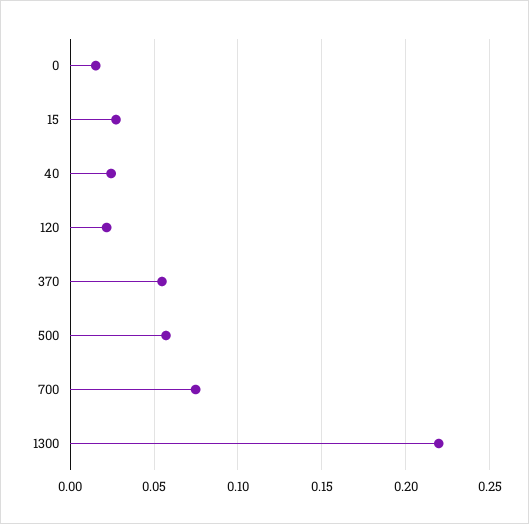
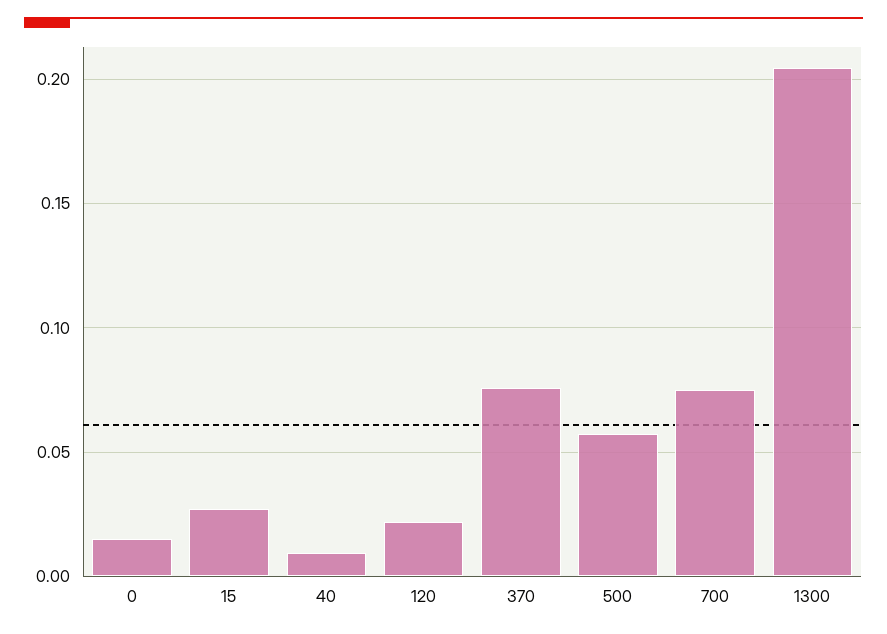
  {
    "0": 0.015,
    "15": 0.025,
-   "40": 0.025,
+   "40": 0.01,
    "120": 0.02,
-   "370": 0.055,
+   "370": 0.075,
    "500": 0.055,
    "700": 0.075,
-   "1300": 0.22
+   "1300": 0.205
  }

